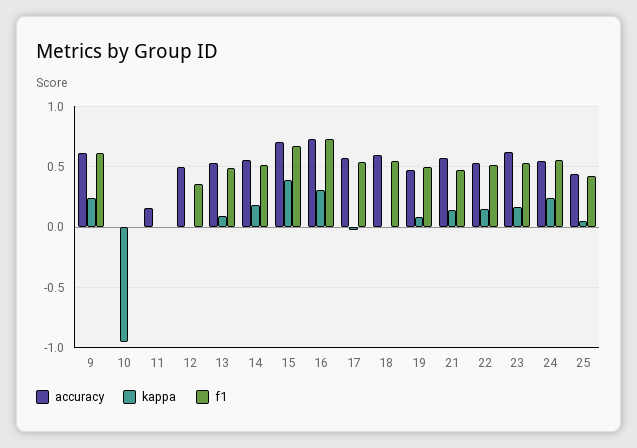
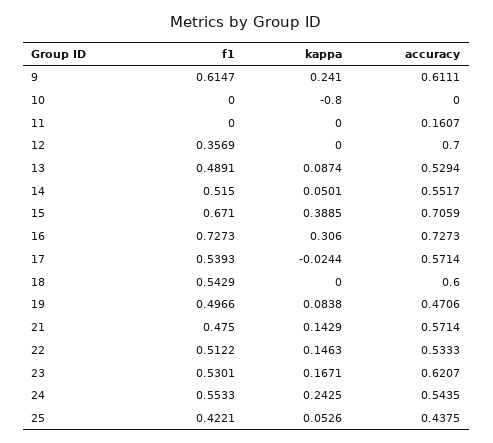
  {
    "accuracy": {
      "9": 0.6111,
      "10": 0,
      "11": 0.1607,
-     "12": 0.5,
+     "12": 0.7,
      "13": 0.5294,
      "14": 0.5517,
      "15": 0.7059,
      "16": 0.7273,
      "17": 0.5714,
      "18": 0.6,
      "19": 0.4706,
      "21": 0.5714,
      "22": 0.5333,
      "23": 0.6207,
      "24": 0.5435,
      "25": 0.4375
    },
    "kappa": {
      "9": 0.241,
-     "10": -0.95,
+     "10": -0.8,
      "11": 0,
      "12": 0,
      "13": 0.0874,
-     "14": 0.2,
+     "14": 0.0501,
      "15": 0.3885,
      "16": 0.306,
      "17": -0.0244,
      "18": 0,
      "19": 0.0838,
      "21": 0.1429,
      "22": 0.1463,
      "23": 0.1671,
      "24": 0.2425,
      "25": 0.0526
    },
    "f1": {
      "9": 0.6147,
      "10": 0,
      "11": 0,
      "12": 0.3569,
      "13": 0.4891,
      "14": 0.515,
      "15": 0.671,
      "16": 0.7273,
      "17": 0.5393,
      "18": 0.5429,
      "19": 0.4966,
      "21": 0.475,
      "22": 0.5122,
      "23": 0.5301,
      "24": 0.5533,
      "25": 0.4221
    }
  }

